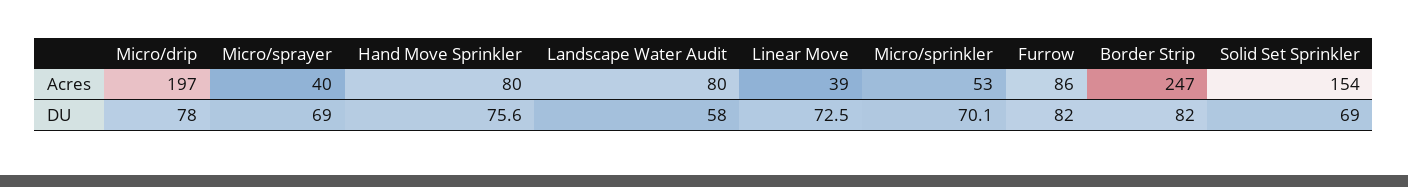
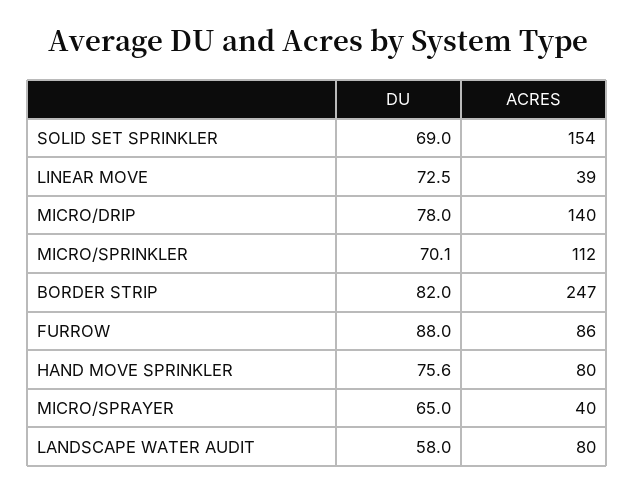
  {
    "Micro/drip": {
-     "Acres": 197,
+     "Acres": 140,
      "DU": 78
    },
    "Micro/sprayer": {
      "Acres": 40,
-     "DU": 69
+     "DU": 65
    },
    "Hand Move Sprinkler": {
      "Acres": 80,
      "DU": 75.6
    },
    "Landscape Water Audit": {
      "Acres": 80,
      "DU": 58
    },
    "Linear Move": {
      "Acres": 39,
      "DU": 72.5
    },
    "Micro/sprinkler": {
-     "Acres": 53,
+     "Acres": 112,
      "DU": 70.1
    },
    "Furrow": {
      "Acres": 86,
-     "DU": 82
+     "DU": 88
    },
    "Border Strip": {
      "Acres": 247,
      "DU": 82
    },
    "Solid Set Sprinkler": {
      "Acres": 154,
      "DU": 69
    }
  }

